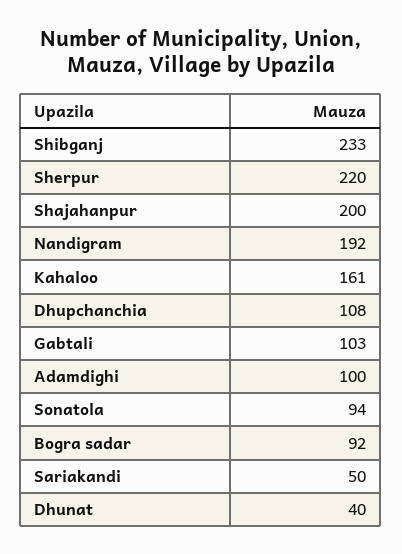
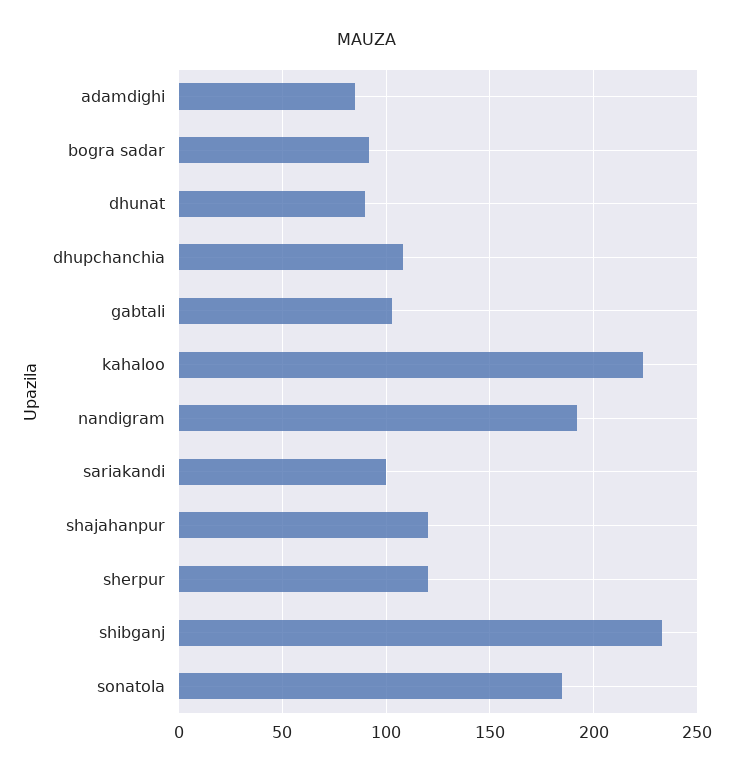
  {
    "Shibganj": 233,
-   "Sherpur": 220,
+   "Sherpur": 120,
-   "Shajahanpur": 200,
+   "Shajahanpur": 120,
    "Nandigram": 192,
-   "Kahaloo": 161,
+   "Kahaloo": 225,
    "Dhupchanchia": 108,
    "Gabtali": 103,
-   "Adamdighi": 100,
+   "Adamdighi": 85,
-   "Sonatola": 94,
+   "Sonatola": 185,
    "Bogra sadar": 92,
-   "Sariakandi": 50,
+   "Sariakandi": 100,
-   "Dhunat": 40
+   "Dhunat": 90
  }

